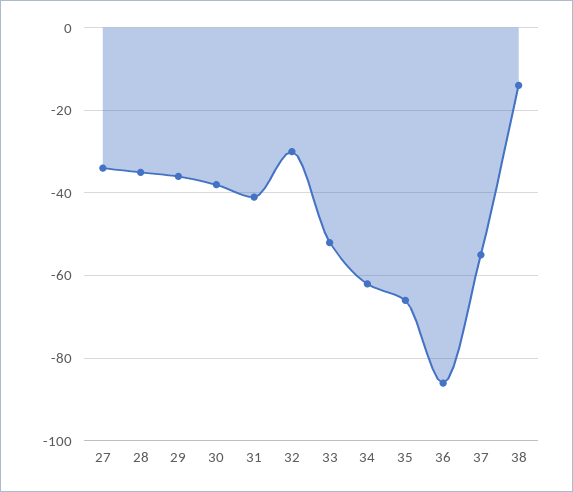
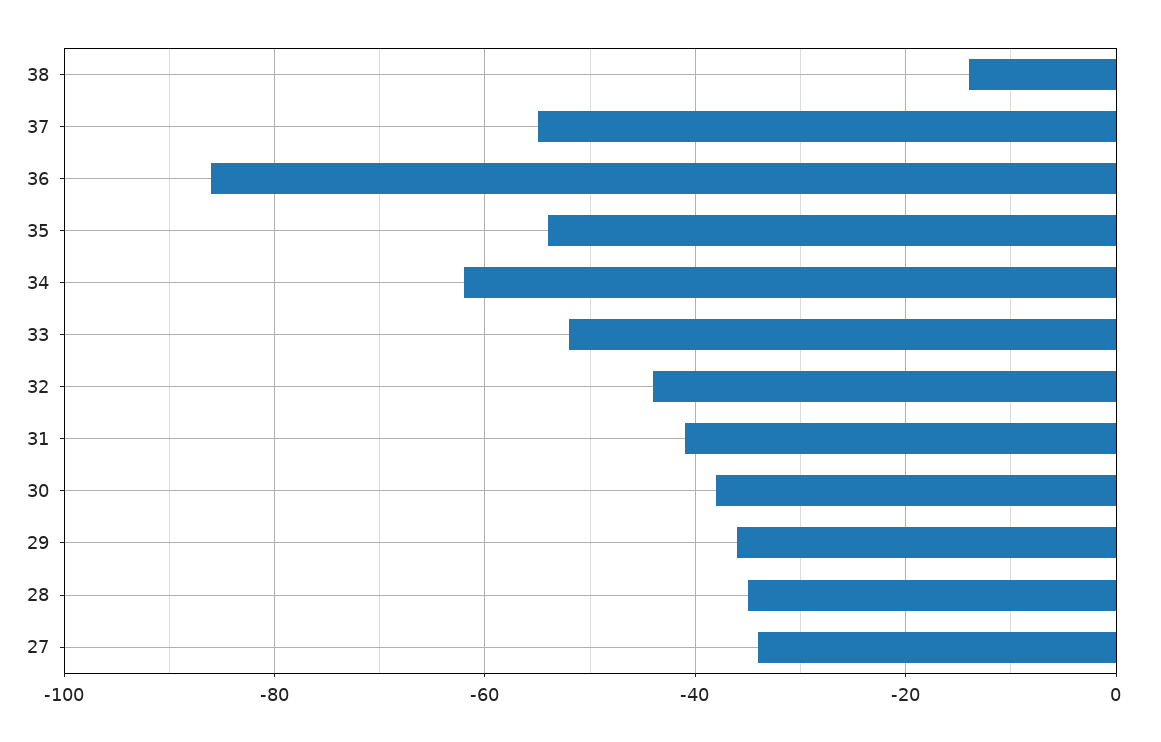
  {
    "27": -35,
    "28": -35,
    "29": -35,
    "30": -40,
    "31": -40,
-   "32": -30,
+   "32": -45,
    "33": -50,
    "34": -60,
-   "35": -65,
+   "35": -55,
    "36": -85,
    "37": -55,
    "38": -15
  }

